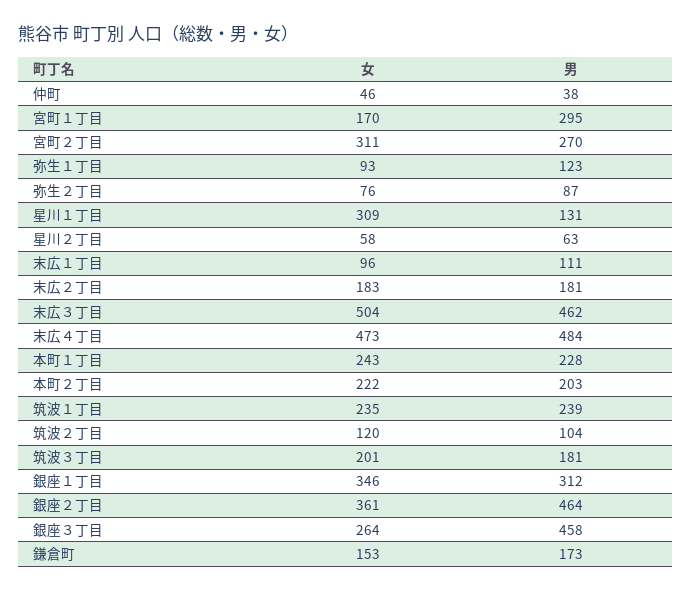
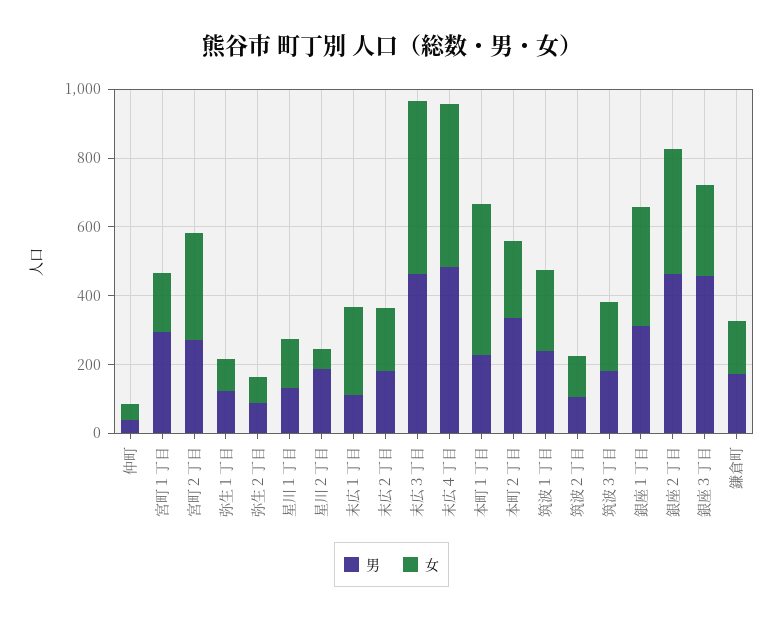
  {
    "女": {
      "仲町": 46,
      "宮町１丁目": 170,
      "宮町２丁目": 311,
      "弥生１丁目": 93,
      "弥生２丁目": 76,
-     "星川１丁目": 309,
+     "星川１丁目": 150,
      "星川２丁目": 58,
-     "末広１丁目": 96,
+     "末広１丁目": 250,
      "末広２丁目": 183,
      "末広３丁目": 504,
      "末広４丁目": 473,
-     "本町１丁目": 243,
+     "本町１丁目": 450,
      "本町２丁目": 222,
      "筑波１丁目": 235,
      "筑波２丁目": 120,
      "筑波３丁目": 201,
      "銀座１丁目": 346,
      "銀座２丁目": 361,
      "銀座３丁目": 264,
      "鎌倉町": 153
    },
    "男": {
      "仲町": 38,
      "宮町１丁目": 295,
      "宮町２丁目": 270,
      "弥生１丁目": 123,
      "弥生２丁目": 87,
      "星川１丁目": 131,
-     "星川２丁目": 63,
+     "星川２丁目": 200,
      "末広１丁目": 111,
      "末広２丁目": 181,
      "末広３丁目": 462,
      "末広４丁目": 484,
      "本町１丁目": 228,
-     "本町２丁目": 203,
+     "本町２丁目": 350,
      "筑波１丁目": 239,
      "筑波２丁目": 104,
      "筑波３丁目": 181,
      "銀座１丁目": 312,
      "銀座２丁目": 464,
      "銀座３丁目": 458,
      "鎌倉町": 173
    }
  }

